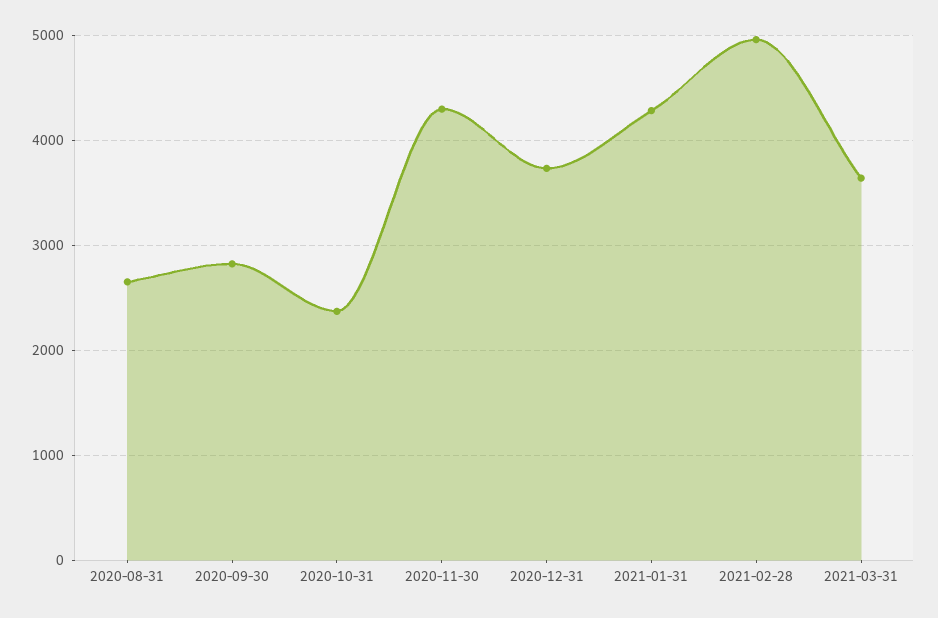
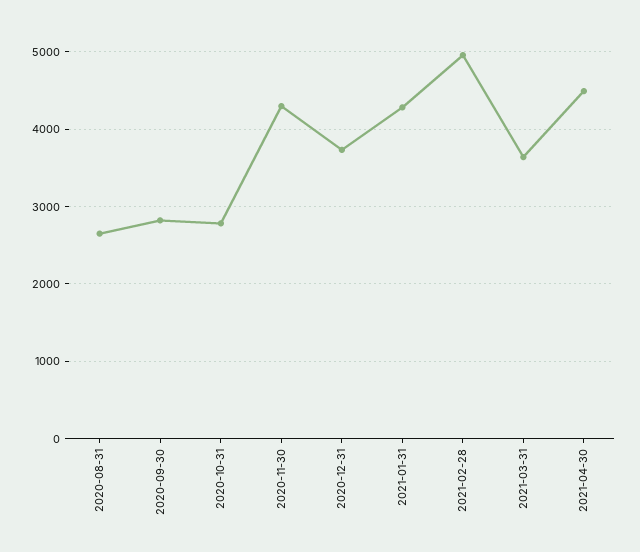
  {
    "2020-08-31": 2700,
    "2020-09-30": 2800,
-   "2020-10-31": 2400,
+   "2020-10-31": 2800,
    "2020-11-30": 4300,
    "2020-12-31": 3700,
    "2021-01-31": 4300,
    "2021-02-28": 5000,
-   "2021-03-31": 3600
+   "2021-03-31": 3600,
+   "2021-04-30": 4500
  }

